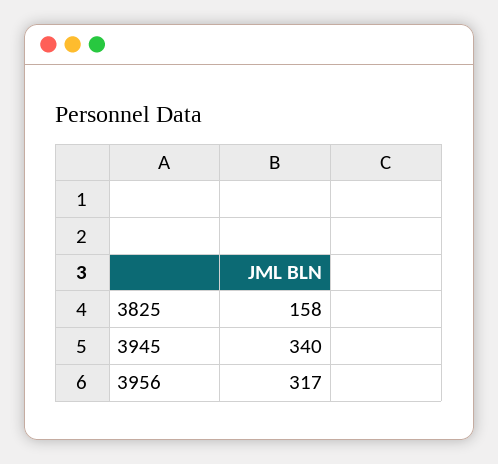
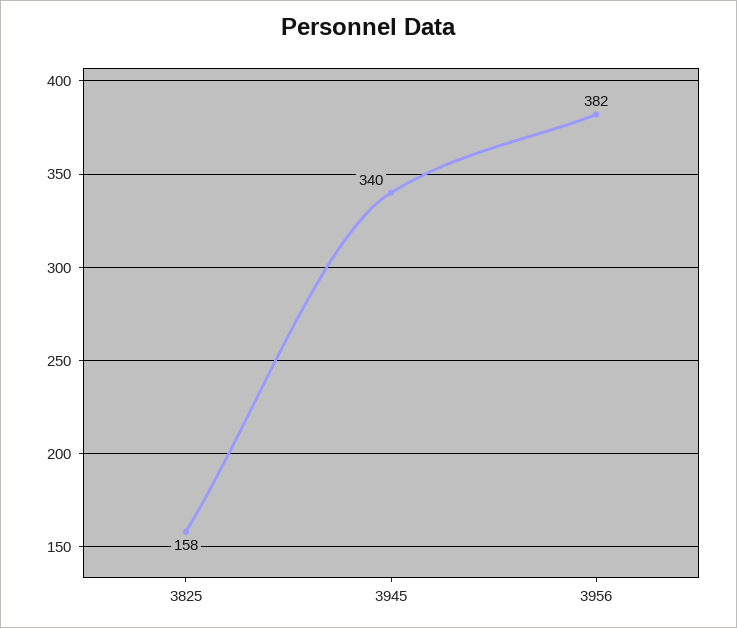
  {
    "3825": 158,
    "3945": 340,
-   "3956": 317
+   "3956": 382
  }

